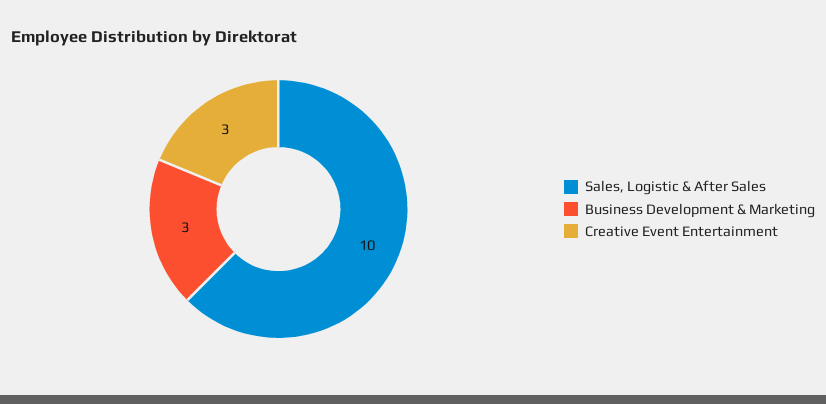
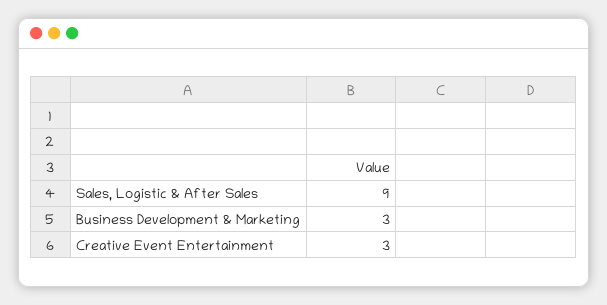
  {
-   "Sales, Logistic & After Sales": 10,
+   "Sales, Logistic & After Sales": 9,
    "Business Development & Marketing": 3,
    "Creative Event Entertainment": 3
  }

